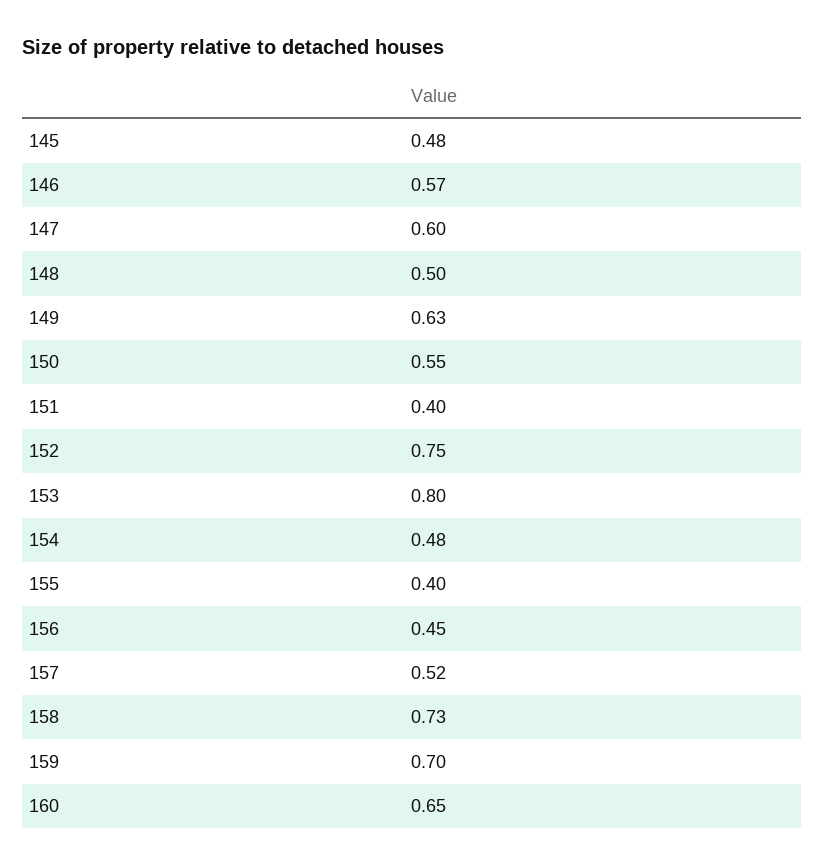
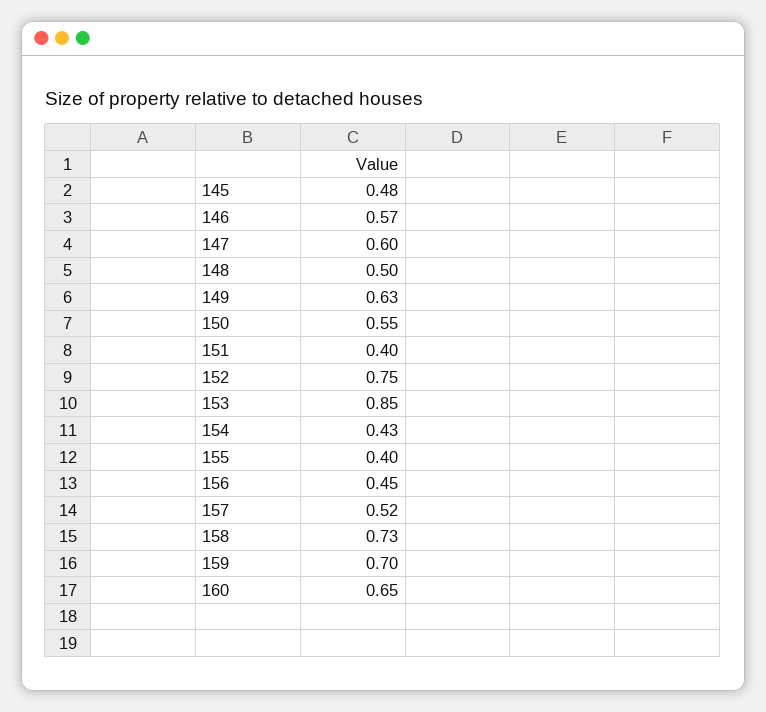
  {
    "145": 0.48,
    "146": 0.57,
    "147": 0.6,
    "148": 0.5,
    "149": 0.63,
    "150": 0.55,
    "151": 0.4,
    "152": 0.75,
-   "153": 0.8,
+   "153": 0.85,
-   "154": 0.48,
+   "154": 0.43,
    "155": 0.4,
    "156": 0.45,
    "157": 0.52,
    "158": 0.73,
    "159": 0.7,
    "160": 0.65
  }

